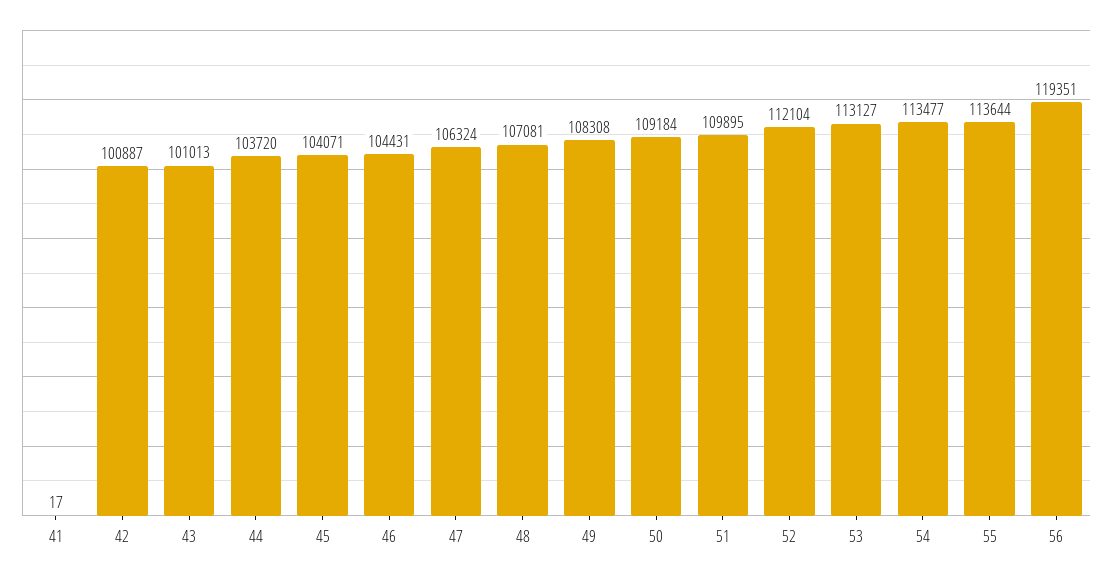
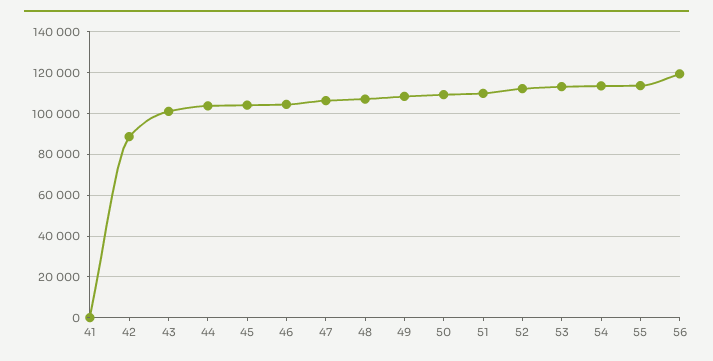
  {
    "41": 17,
-   "42": 100887,
+   "42": 90000,
    "43": 101013,
    "44": 103720,
    "45": 104071,
    "46": 104431,
    "47": 106324,
    "48": 107081,
    "49": 108308,
    "50": 109184,
    "51": 109895,
    "52": 112104,
    "53": 113127,
    "54": 113477,
    "55": 113644,
    "56": 119351
  }

